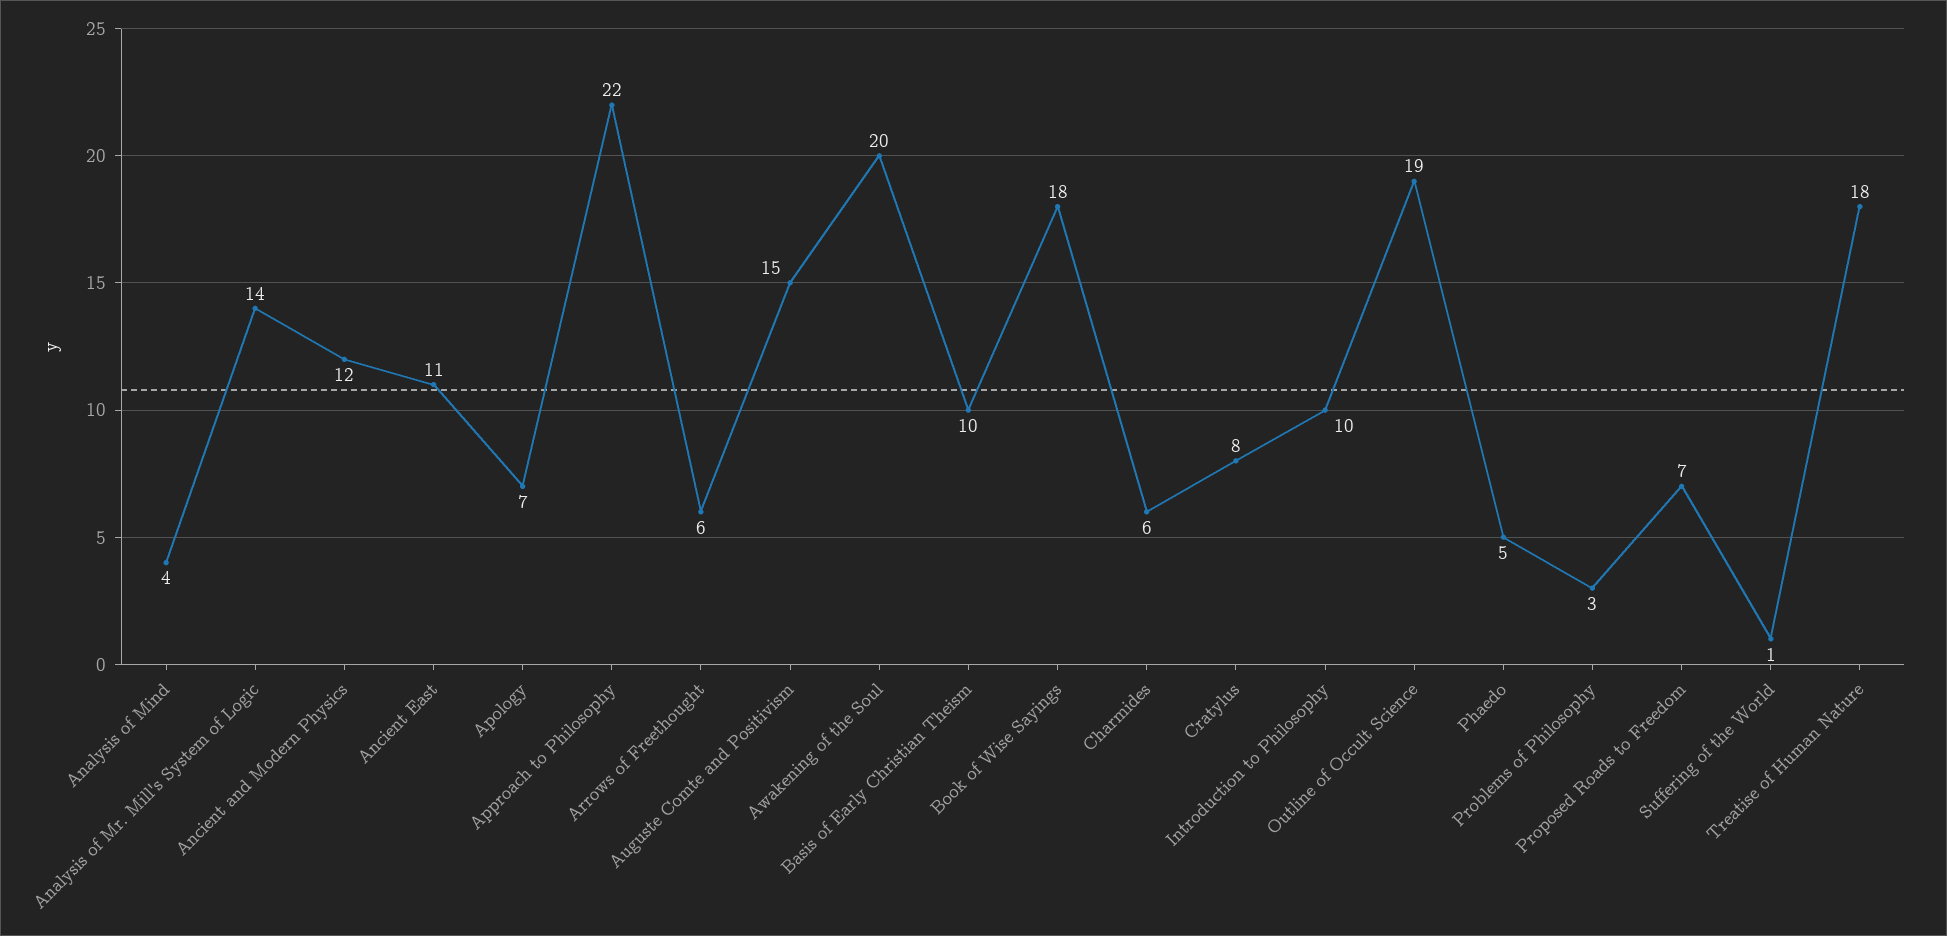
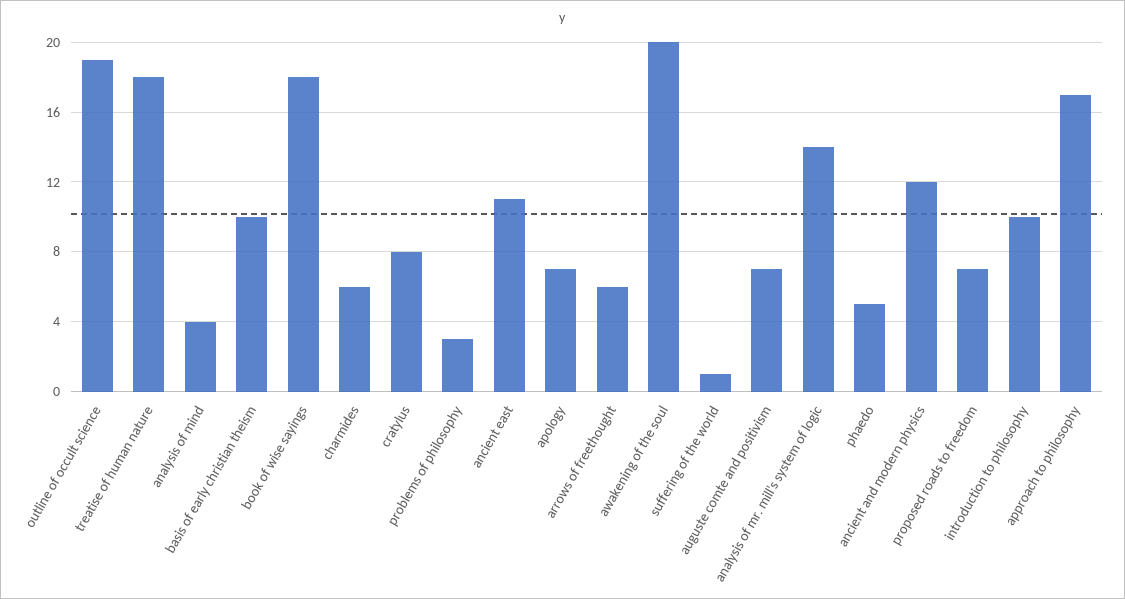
  {
    "Analysis of Mind": 4,
    "Analysis of Mr. Mill's System of Logic": 14,
    "Ancient and Modern Physics": 12,
    "Ancient East": 11,
    "Apology": 7,
-   "Approach to Philosophy": 22,
+   "Approach to Philosophy": 17,
    "Arrows of Freethought": 6,
-   "Auguste Comte and Positivism": 15,
+   "Auguste Comte and Positivism": 7,
    "Awakening of the Soul": 20,
    "Basis of Early Christian Theism": 10,
    "Book of Wise Sayings": 18,
    "Charmides": 6,
    "Cratylus": 8,
    "Introduction to Philosophy": 10,
    "Outline of Occult Science": 19,
    "Phaedo": 5,
    "Problems of Philosophy": 3,
    "Proposed Roads to Freedom": 7,
    "Suffering of the World": 1,
    "Treatise of Human Nature": 18
  }

